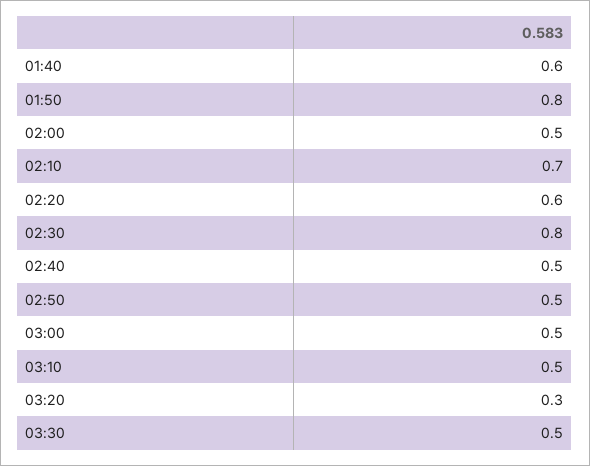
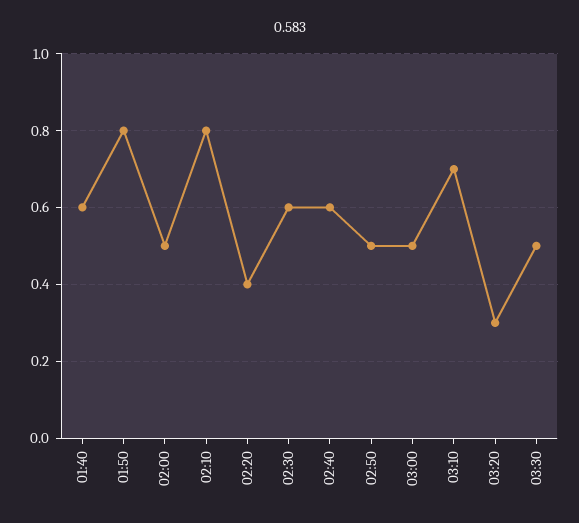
  {
    "01:40": 0.6,
    "01:50": 0.8,
    "02:00": 0.5,
-   "02:10": 0.7,
+   "02:10": 0.8,
-   "02:20": 0.6,
+   "02:20": 0.4,
-   "02:30": 0.8,
+   "02:30": 0.6,
-   "02:40": 0.5,
+   "02:40": 0.6,
    "02:50": 0.5,
    "03:00": 0.5,
-   "03:10": 0.5,
+   "03:10": 0.7,
    "03:20": 0.3,
    "03:30": 0.5
  }

